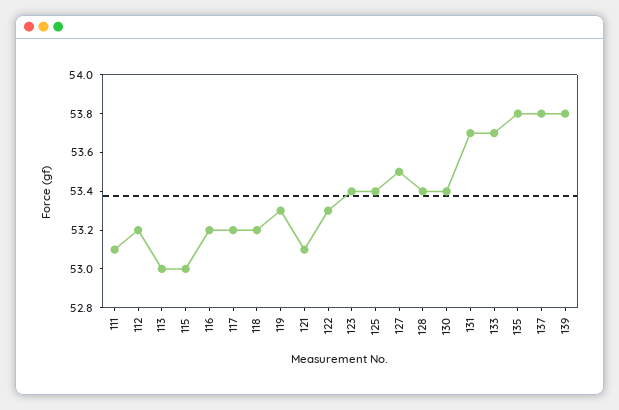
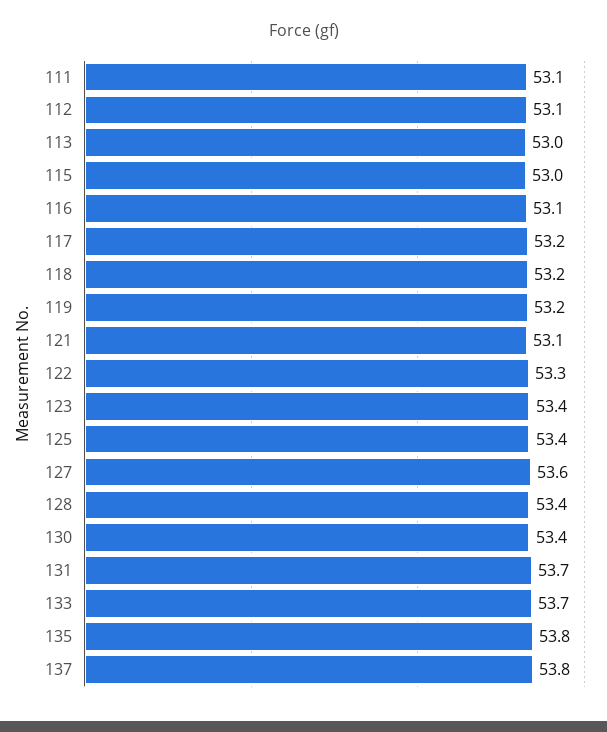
  {
    "111": 53.1,
-   "112": 53.2,
+   "112": 53.1,
    "113": 53,
    "115": 53,
-   "116": 53.2,
+   "116": 53.1,
    "117": 53.2,
    "118": 53.2,
-   "119": 53.3,
+   "119": 53.2,
    "121": 53.1,
    "122": 53.3,
    "123": 53.4,
    "125": 53.4,
-   "127": 53.5,
+   "127": 53.6,
    "128": 53.4,
    "130": 53.4,
    "131": 53.7,
    "133": 53.7,
    "135": 53.8,
-   "137": 53.8,
+   "137": 53.8
-   "139": 53.8
  }

